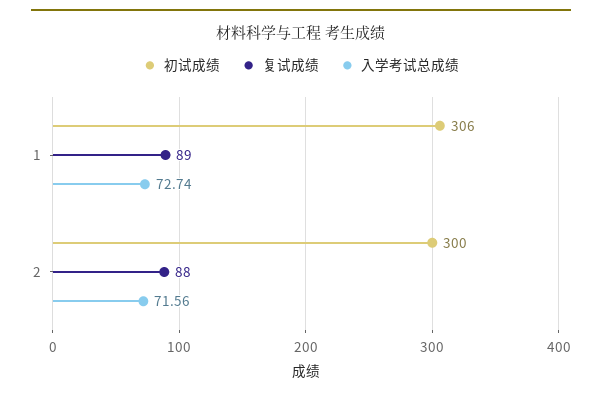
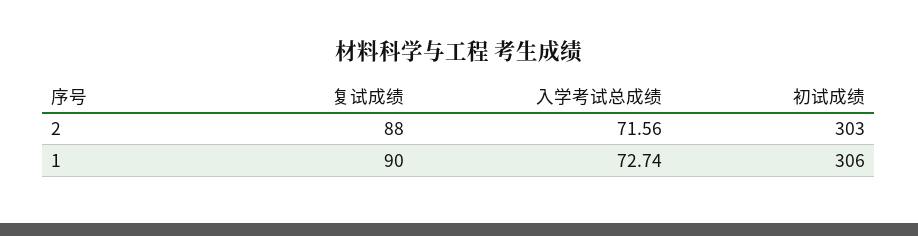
  {
    "初试成绩": {
      "1": 306,
-     "2": 300
+     "2": 303
    },
    "复试成绩": {
-     "1": 89,
+     "1": 90,
      "2": 88
    },
    "入学考试总成绩": {
      "1": 72.74,
      "2": 71.56
    }
  }

